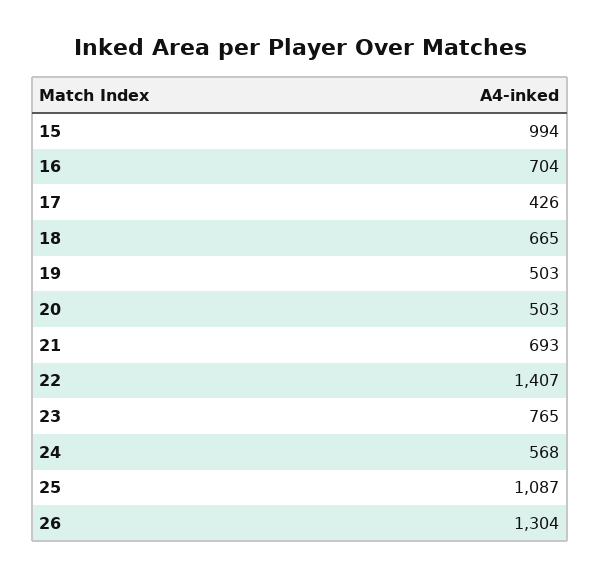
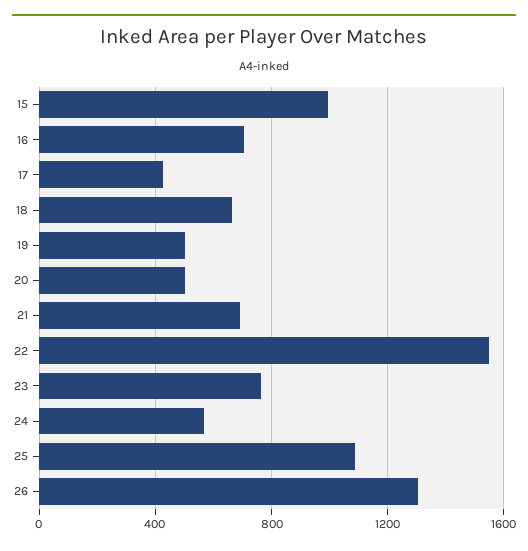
  {
    "15": 994,
    "16": 704,
    "17": 426,
    "18": 665,
    "19": 503,
    "20": 503,
    "21": 693,
-   "22": 1407,
+   "22": 1550,
    "23": 765,
    "24": 568,
    "25": 1087,
    "26": 1304
  }

